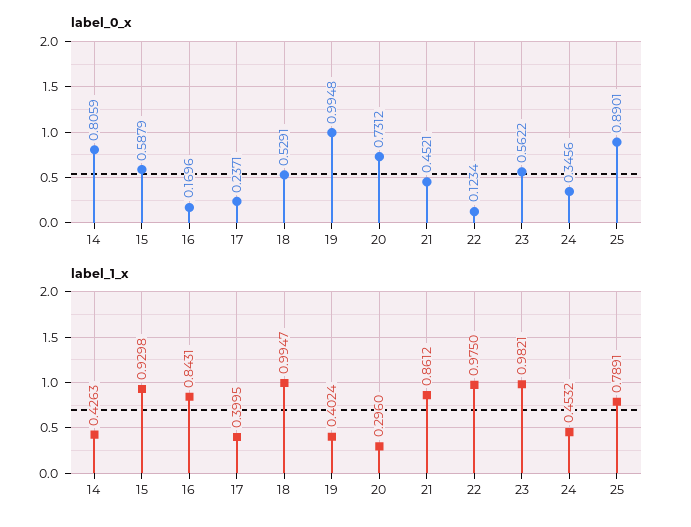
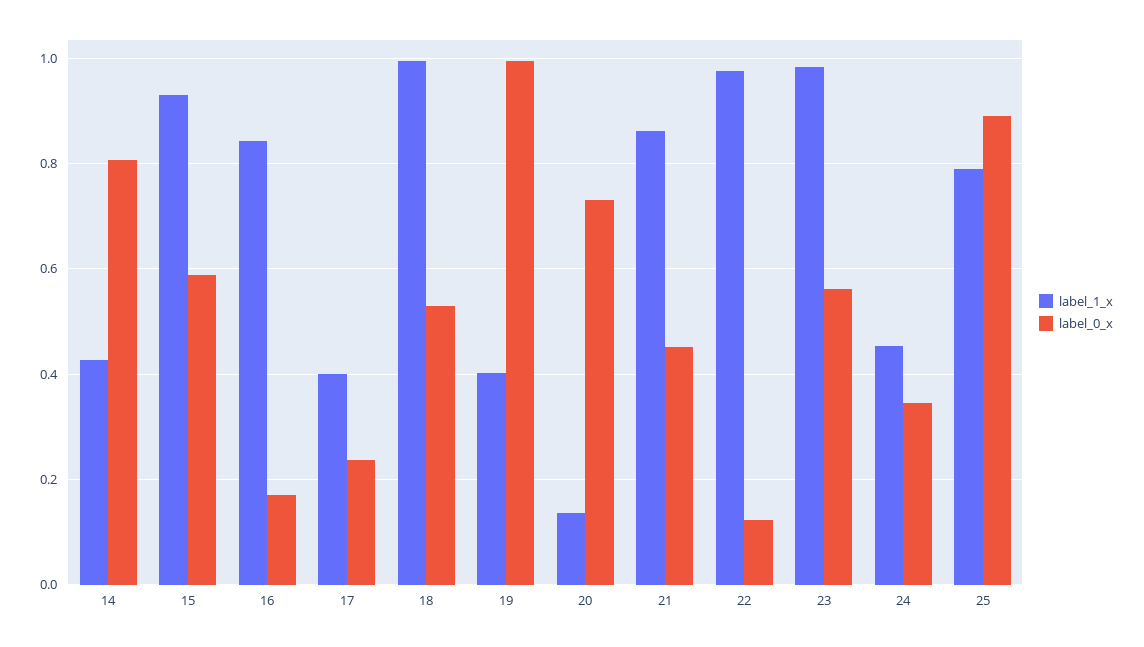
  {
    "label_0_x": {
      "14": 0.8059,
      "15": 0.5879,
      "16": 0.1696,
      "17": 0.2371,
      "18": 0.5291,
      "19": 0.9948,
      "20": 0.7312,
      "21": 0.4521,
      "22": 0.1234,
      "23": 0.5622,
      "24": 0.3456,
      "25": 0.8901
    },
    "label_1_x": {
      "14": 0.4263,
      "15": 0.9298,
      "16": 0.8431,
      "17": 0.3995,
      "18": 0.9947,
      "19": 0.4024,
-     "20": 0.296,
+     "20": 0.14,
      "21": 0.8612,
      "22": 0.975,
      "23": 0.9821,
      "24": 0.4532,
      "25": 0.7891
    }
  }

